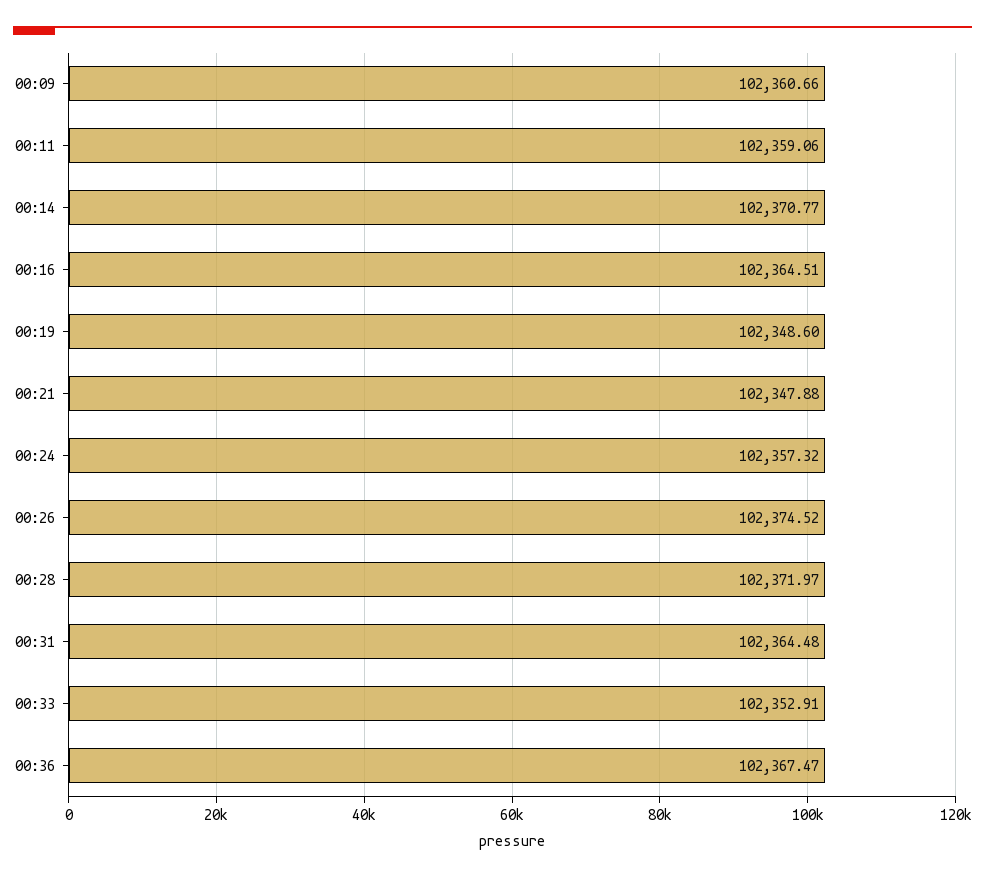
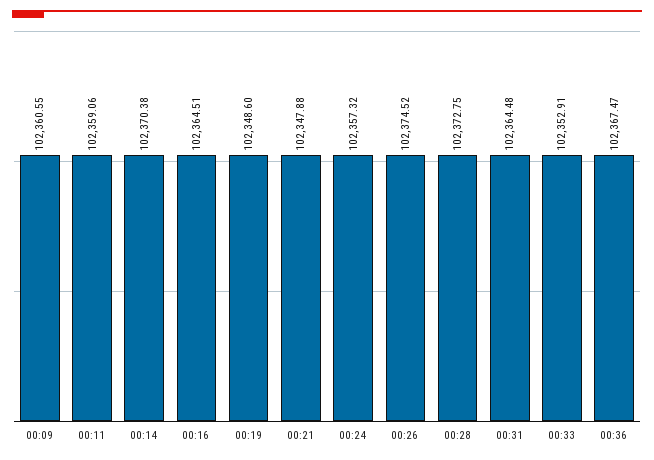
  {
-   "00:09": 102360.66,
+   "00:09": 102360.55,
    "00:11": 102359.06,
-   "00:14": 102370.77,
+   "00:14": 102370.38,
    "00:16": 102364.51,
    "00:19": 102348.6,
    "00:21": 102347.88,
    "00:24": 102357.32,
    "00:26": 102374.52,
-   "00:28": 102371.97,
+   "00:28": 102372.75,
    "00:31": 102364.48,
    "00:33": 102352.91,
    "00:36": 102367.47
  }

